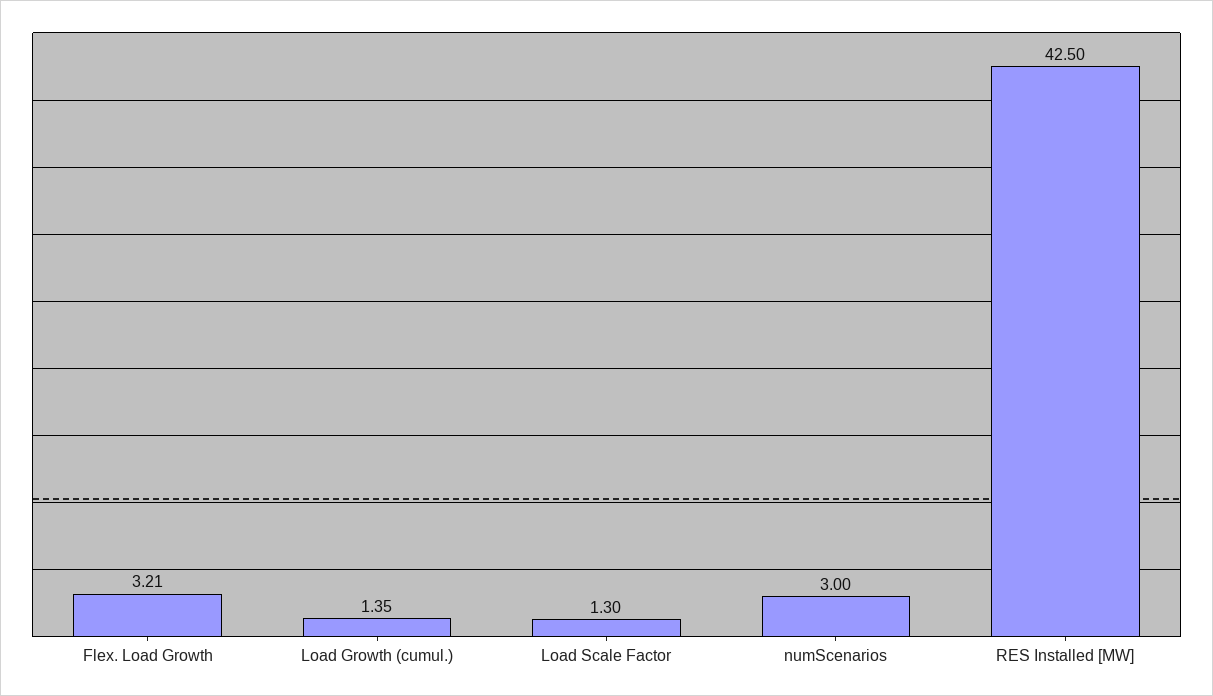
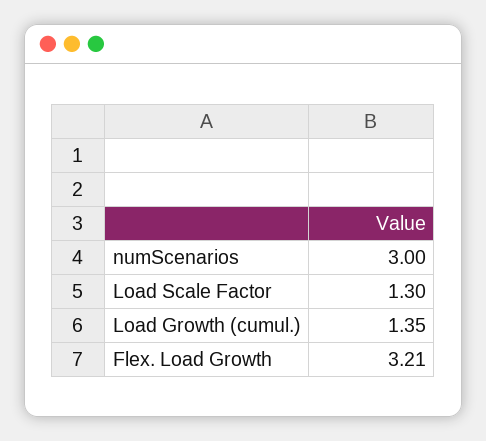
  {
    "Flex. Load Growth": 3.21,
    "Load Growth (cumul.)": 1.35,
    "Load Scale Factor": 1.3,
-   "numScenarios": 3,
+   "numScenarios": 3
-   "RES Installed [MW]": 42.5
  }

